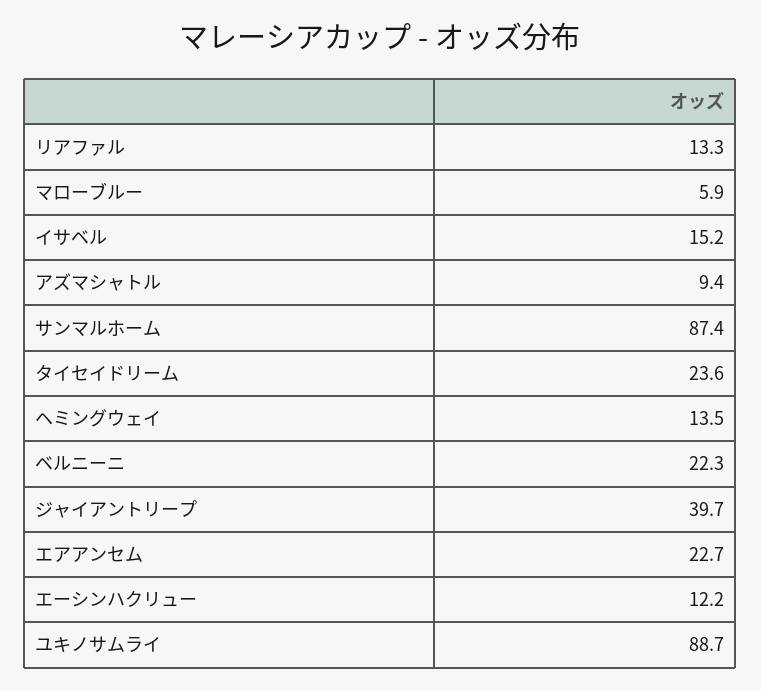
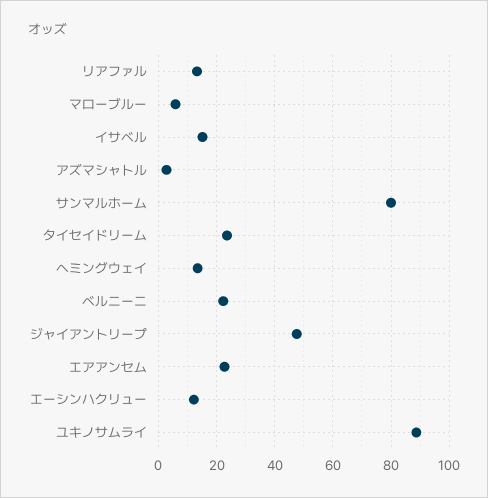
  {
    "リアファル": 13.3,
    "マローブルー": 5.9,
    "イサベル": 15.2,
-   "アズマシャトル": 9.4,
+   "アズマシャトル": 2.5,
-   "サンマルホーム": 87.4,
+   "サンマルホーム": 80,
    "タイセイドリーム": 23.6,
    "ヘミングウェイ": 13.5,
    "ベルニーニ": 22.3,
-   "ジャイアントリープ": 39.7,
+   "ジャイアントリープ": 47.5,
    "エアアンセム": 22.7,
    "エーシンハクリュー": 12.2,
    "ユキノサムライ": 88.7
  }

